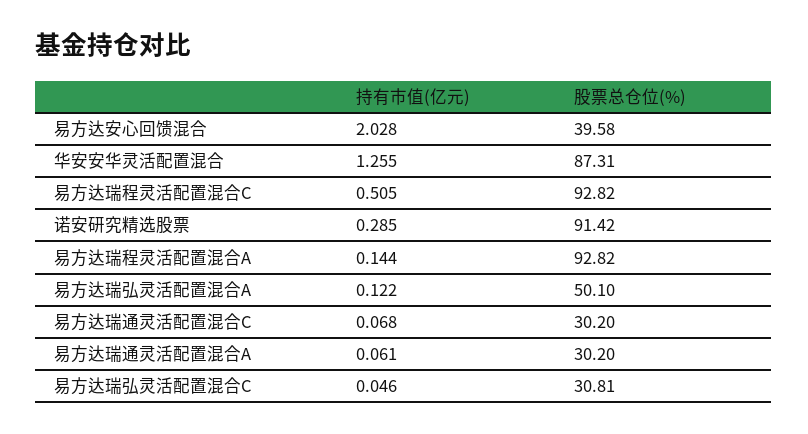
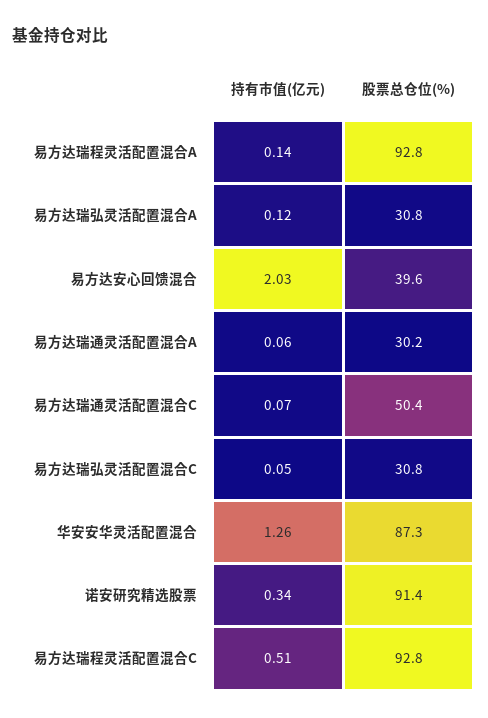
  {
    "持有市值(亿元)": {
      "易方达安心回馈混合": 2.028,
      "华安安华灵活配置混合": 1.255,
      "易方达瑞程灵活配置混合C": 0.505,
-     "诺安研究精选股票": 0.285,
+     "诺安研究精选股票": 0.34,
      "易方达瑞程灵活配置混合A": 0.144,
      "易方达瑞弘灵活配置混合A": 0.122,
      "易方达瑞通灵活配置混合C": 0.068,
      "易方达瑞通灵活配置混合A": 0.061,
      "易方达瑞弘灵活配置混合C": 0.046
    },
    "股票总仓位(%)": {
      "易方达安心回馈混合": 39.58,
      "华安安华灵活配置混合": 87.31,
      "易方达瑞程灵活配置混合C": 92.82,
      "诺安研究精选股票": 91.42,
      "易方达瑞程灵活配置混合A": 92.82,
-     "易方达瑞弘灵活配置混合A": 50.1,
+     "易方达瑞弘灵活配置混合A": 30.8,
-     "易方达瑞通灵活配置混合C": 30.2,
+     "易方达瑞通灵活配置混合C": 50.4,
      "易方达瑞通灵活配置混合A": 30.2,
      "易方达瑞弘灵活配置混合C": 30.81
    }
  }

